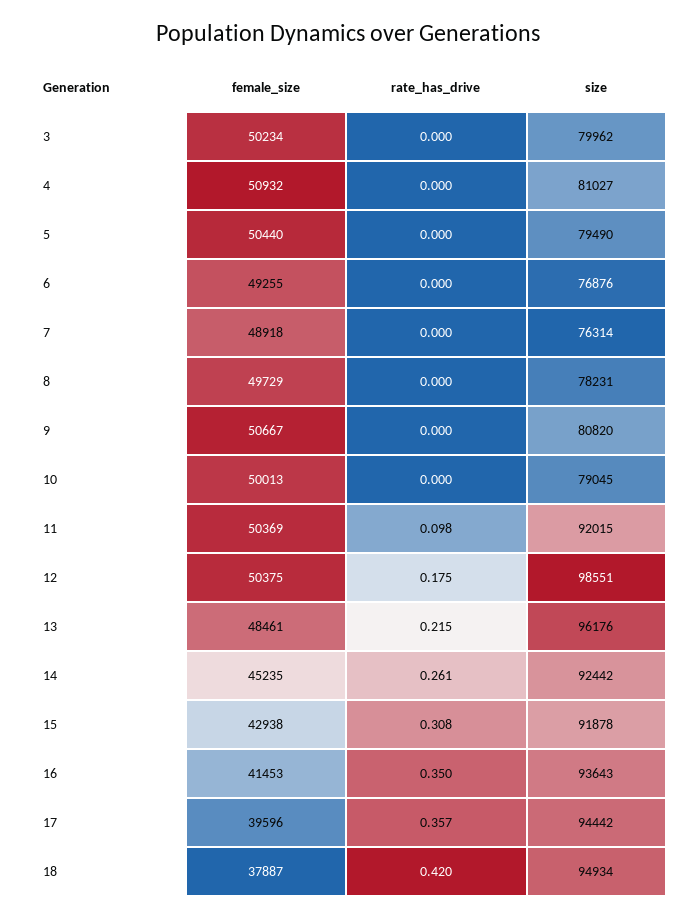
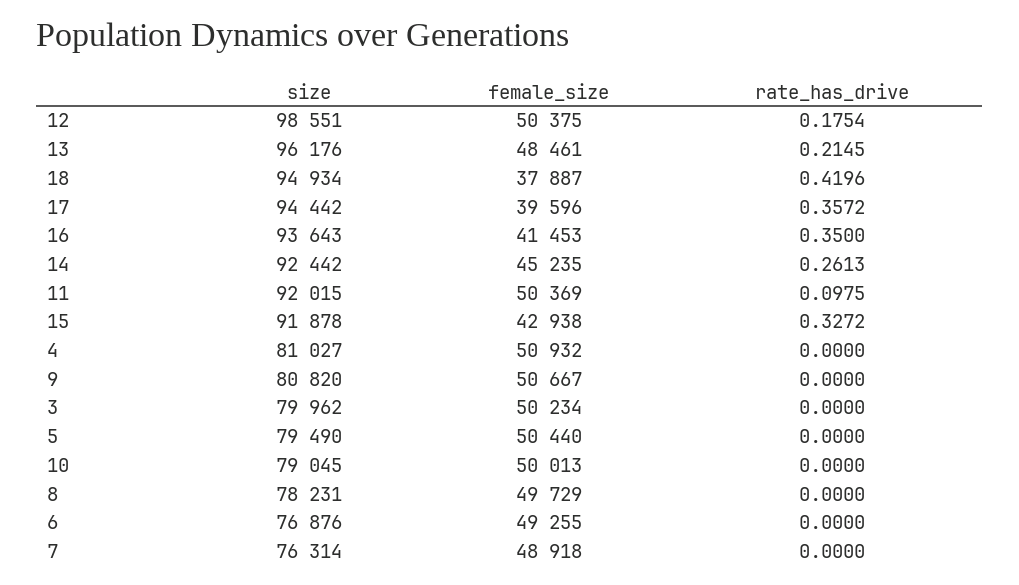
  {
    "female_size": {
      "3": 50234,
      "4": 50932,
      "5": 50440,
      "6": 49255,
      "7": 48918,
      "8": 49729,
      "9": 50667,
      "10": 50013,
      "11": 50369,
      "12": 50375,
      "13": 48461,
      "14": 45235,
      "15": 42938,
      "16": 41453,
      "17": 39596,
      "18": 37887
    },
    "rate_has_drive": {
      "3": 0,
      "4": 0,
      "5": 0,
      "6": 0,
      "7": 0,
      "8": 0,
      "9": 0,
      "10": 0,
      "11": 0.0975,
      "12": 0.1754,
      "13": 0.2145,
      "14": 0.2613,
-     "15": 0.308,
+     "15": 0.3272,
      "16": 0.35,
      "17": 0.3572,
      "18": 0.4196
    },
    "size": {
      "3": 79962,
      "4": 81027,
      "5": 79490,
      "6": 76876,
      "7": 76314,
      "8": 78231,
      "9": 80820,
      "10": 79045,
      "11": 92015,
      "12": 98551,
      "13": 96176,
      "14": 92442,
      "15": 91878,
      "16": 93643,
      "17": 94442,
      "18": 94934
    }
  }

